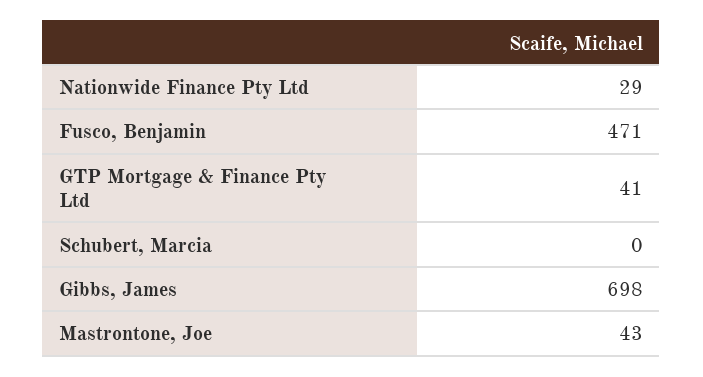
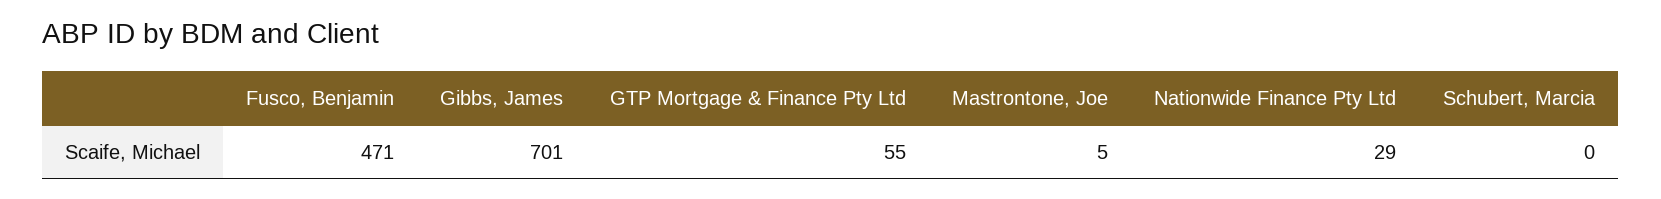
  {
    "Nationwide Finance Pty Ltd": 29,
    "Fusco, Benjamin": 471,
-   "GTP Mortgage & Finance Pty Ltd": 41,
+   "GTP Mortgage & Finance Pty Ltd": 55,
    "Schubert, Marcia": 0,
-   "Gibbs, James": 698,
+   "Gibbs, James": 701,
-   "Mastrontone, Joe": 43
+   "Mastrontone, Joe": 5
  }

